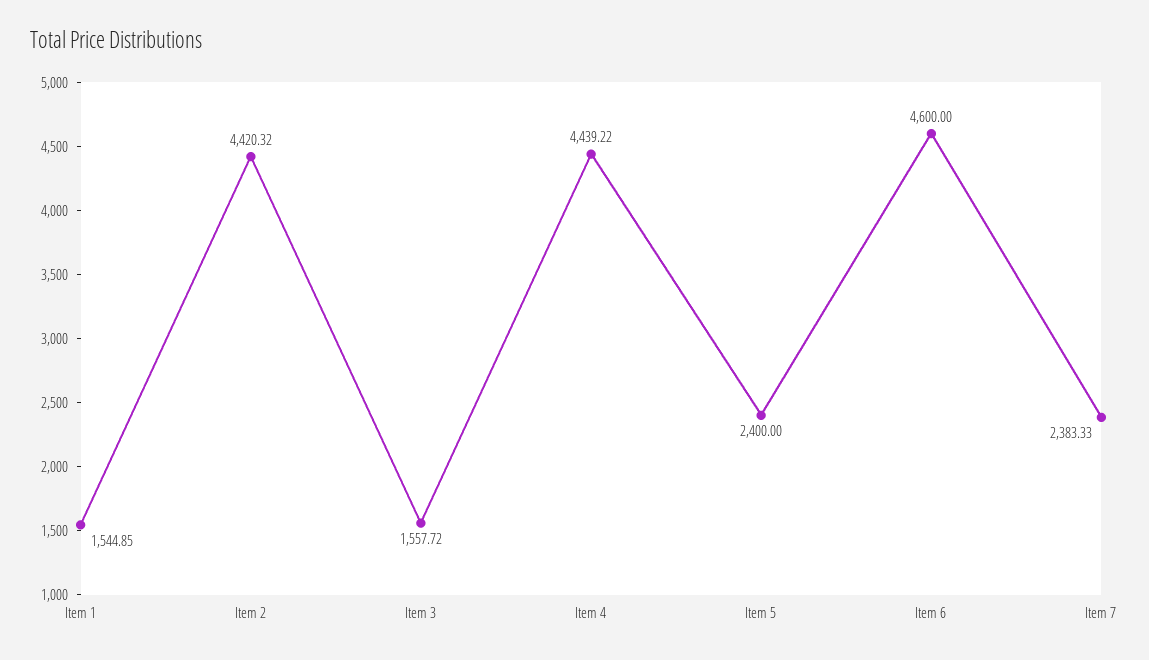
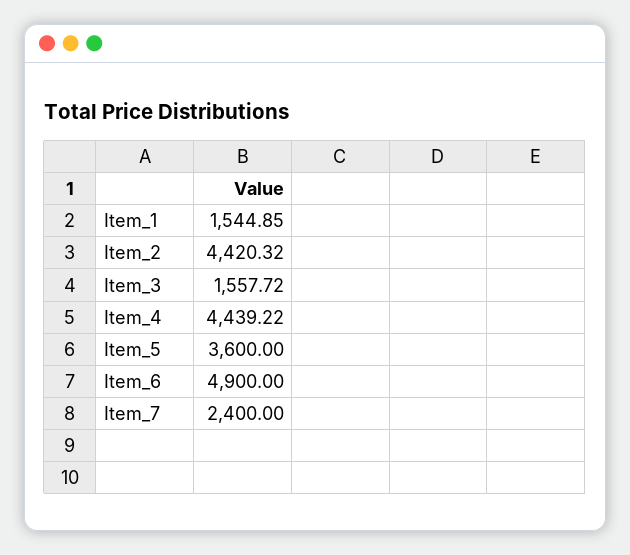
  {
    "Item 1": 1544.85,
    "Item 2": 4420.32,
    "Item 3": 1557.72,
    "Item 4": 4439.22,
-   "Item 5": 2400,
+   "Item 5": 3600,
-   "Item 6": 4600,
+   "Item 6": 4900,
-   "Item 7": 2383.33
+   "Item 7": 2400
  }

